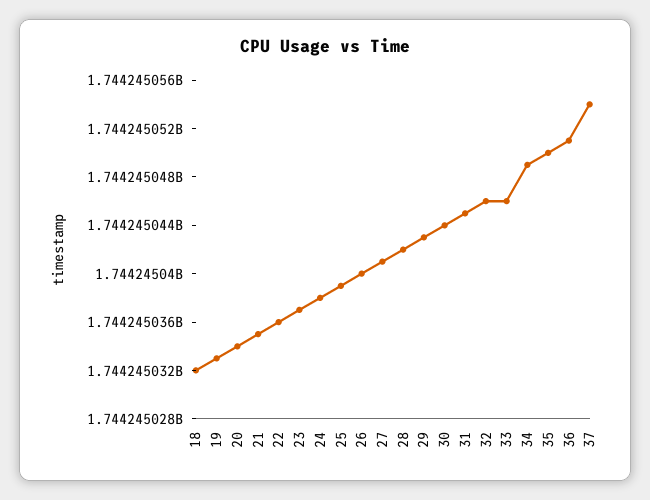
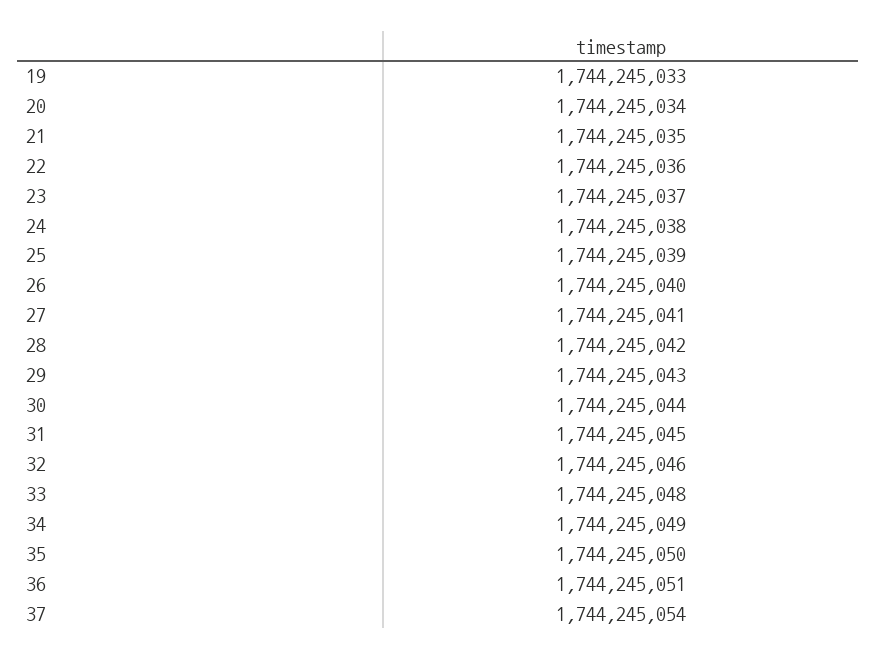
  {
-   "18": 1744245032,
    "19": 1744245033,
    "20": 1744245034,
    "21": 1744245035,
    "22": 1744245036,
    "23": 1744245037,
    "24": 1744245038,
    "25": 1744245039,
    "26": 1744245040,
    "27": 1744245041,
    "28": 1744245042,
    "29": 1744245043,
    "30": 1744245044,
    "31": 1744245045,
    "32": 1744245046,
-   "33": 1744245046,
+   "33": 1744245048,
    "34": 1744245049,
    "35": 1744245050,
    "36": 1744245051,
    "37": 1744245054
  }

